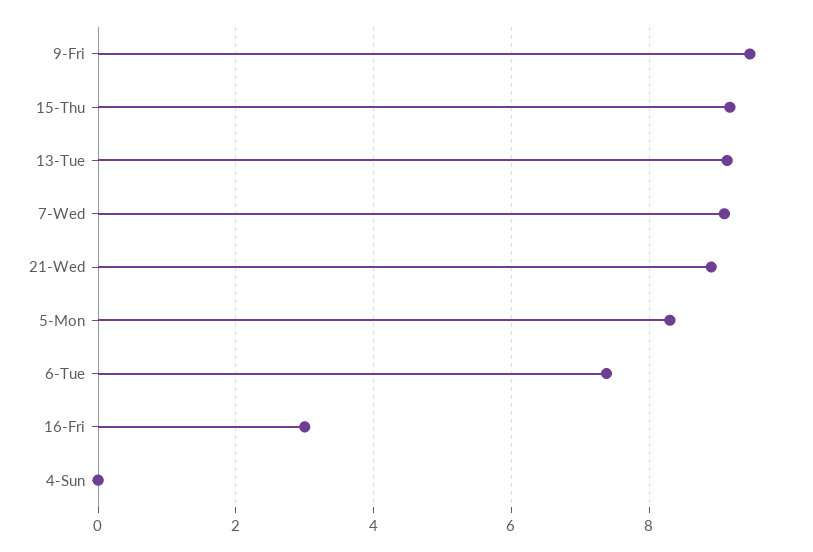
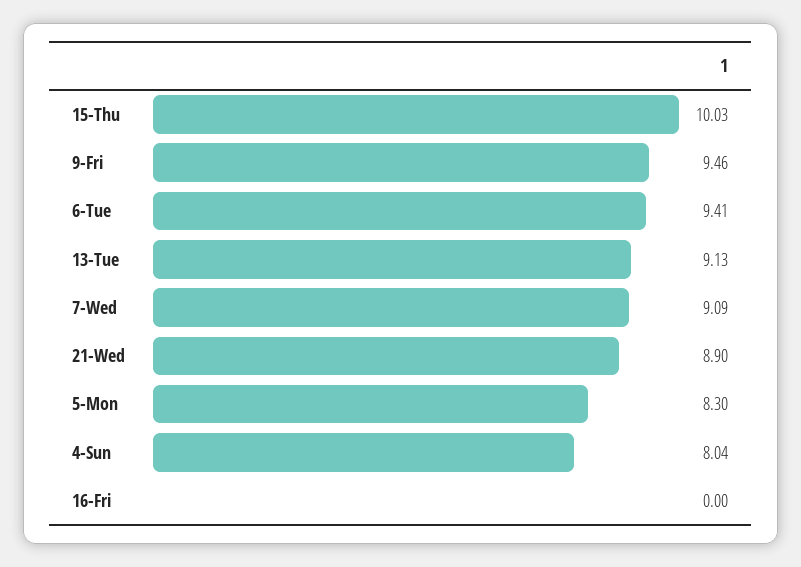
  {
    "9-Fri": 9.46,
-   "15-Thu": 9.2,
+   "15-Thu": 10.03,
    "13-Tue": 9.13,
    "7-Wed": 9.09,
    "21-Wed": 8.9,
    "5-Mon": 8.3,
-   "6-Tue": 7.4,
+   "6-Tue": 9.41,
-   "16-Fri": 3,
+   "16-Fri": 0,
-   "4-Sun": 0
+   "4-Sun": 8.04
  }

